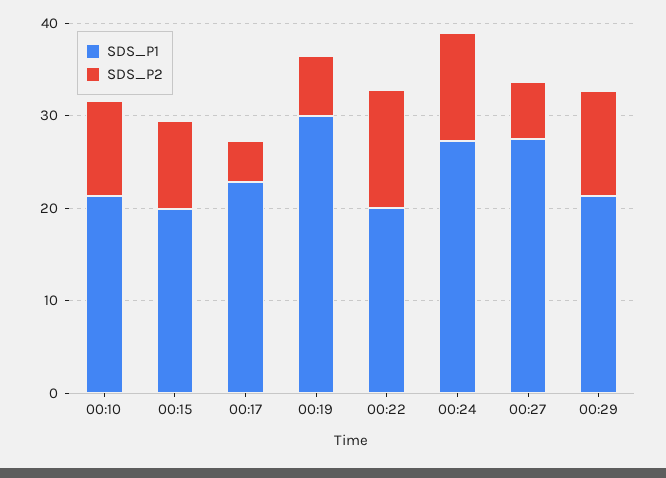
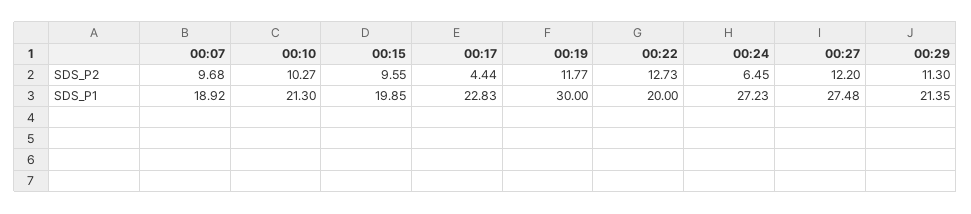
  {
    "SDS_P1": {
      "00:10": 21.3,
      "00:15": 19.85,
      "00:17": 22.83,
      "00:19": 30,
      "00:22": 20,
      "00:24": 27.23,
      "00:27": 27.48,
-     "00:29": 21.35
+     "00:29": 21.35,
+     "00:07": 18.92
    },
    "SDS_P2": {
      "00:10": 10.27,
      "00:15": 9.55,
      "00:17": 4.44,
-     "00:19": 6,
+     "00:19": 11.77,
      "00:22": 12.73,
-     "00:24": 12,
+     "00:24": 6.45,
-     "00:27": 6,
+     "00:27": 12.2,
-     "00:29": 11.3
+     "00:29": 11.3,
+     "00:07": 9.68
    }
  }

